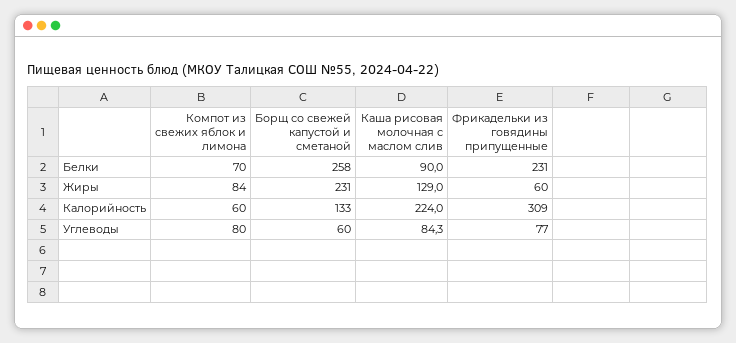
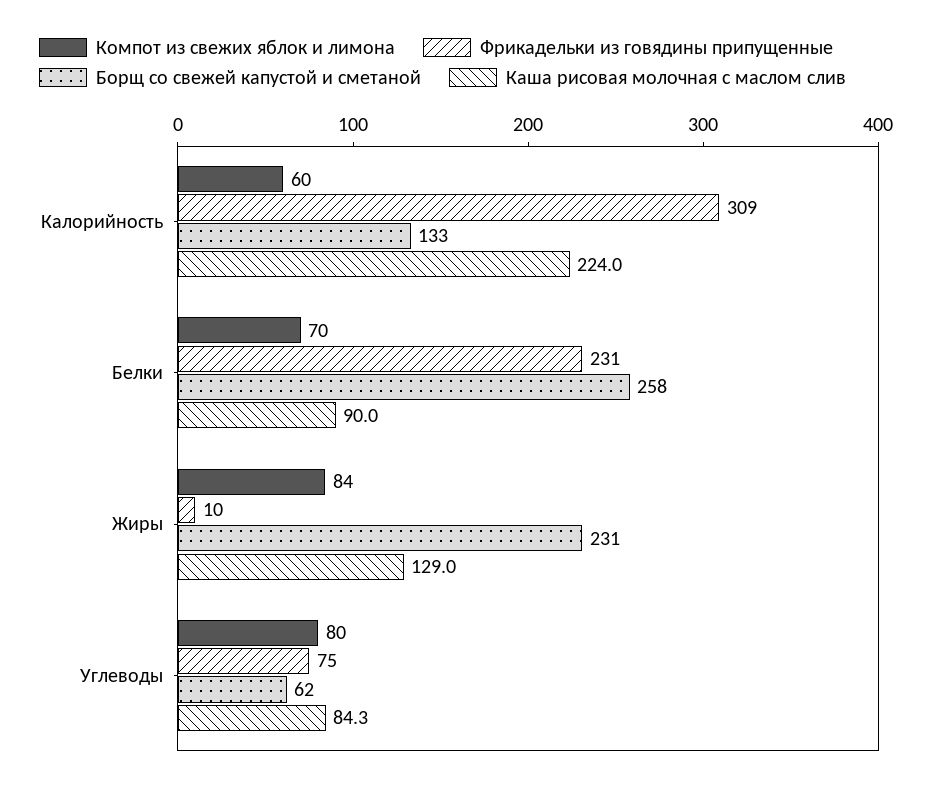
  {
    "Компот из свежих яблок и лимона": {
      "Белки": 70,
      "Жиры": 84,
      "Калорийность": 60,
      "Углеводы": 80
    },
    "Борщ со свежей капустой и сметаной": {
      "Белки": 258,
      "Жиры": 231,
      "Калорийность": 133,
-     "Углеводы": 60
+     "Углеводы": 62
    },
    "Каша рисовая молочная с маслом слив": {
      "Белки": 90,
      "Жиры": 129,
      "Калорийность": 224,
      "Углеводы": 84.3
    },
    "Фрикадельки из говядины припущенные": {
      "Белки": 231,
-     "Жиры": 60,
+     "Жиры": 10,
      "Калорийность": 309,
-     "Углеводы": 77
+     "Углеводы": 75
    }
  }

